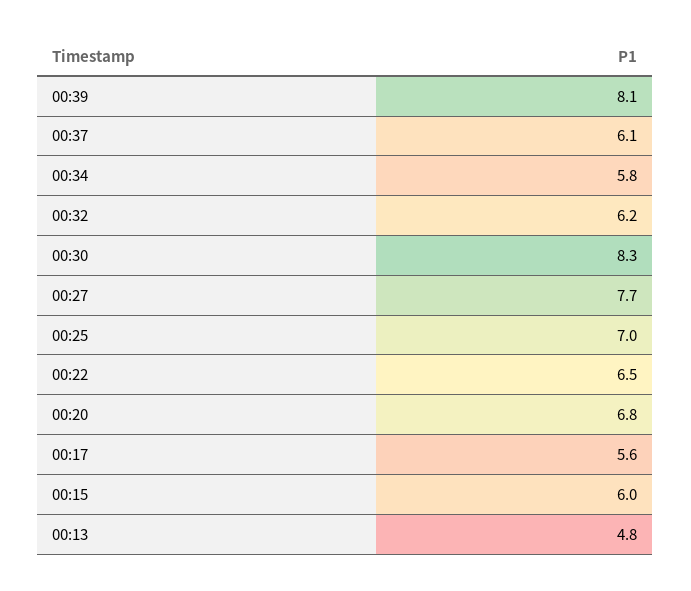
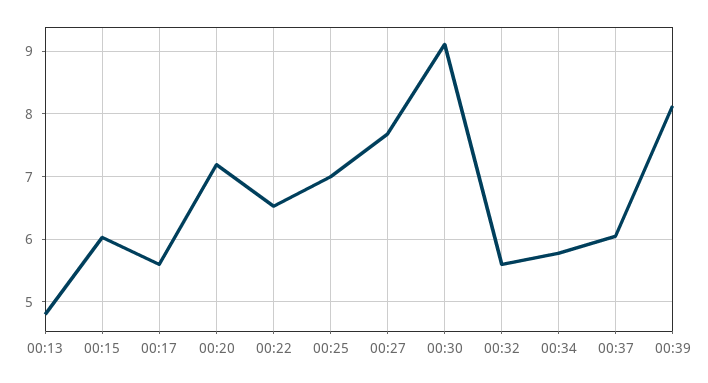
  {
    "00:39": 8.1,
    "00:37": 6.1,
    "00:34": 5.8,
-   "00:32": 6.2,
+   "00:32": 5.6,
-   "00:30": 8.3,
+   "00:30": 9.1,
    "00:27": 7.7,
    "00:25": 7,
    "00:22": 6.5,
-   "00:20": 6.8,
+   "00:20": 7.2,
    "00:17": 5.6,
    "00:15": 6,
    "00:13": 4.8
  }

